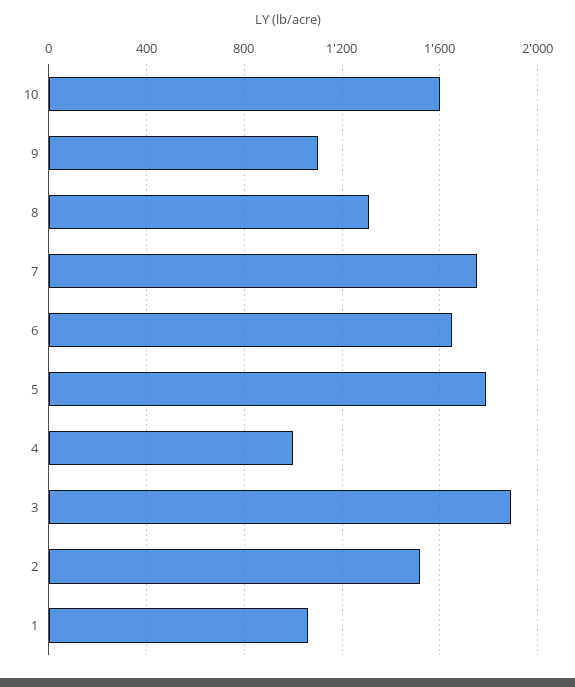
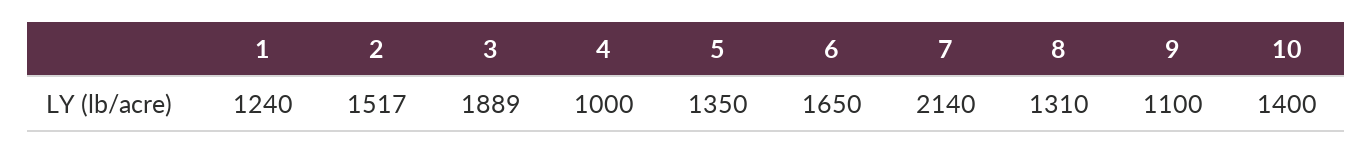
  {
-   "10": 1600,
+   "10": 1400,
    "9": 1100,
    "8": 1310,
-   "7": 1750,
+   "7": 2140,
    "6": 1650,
-   "5": 1800,
+   "5": 1350,
    "4": 1000,
    "3": 1889,
    "2": 1517,
-   "1": 1050
+   "1": 1240
  }

